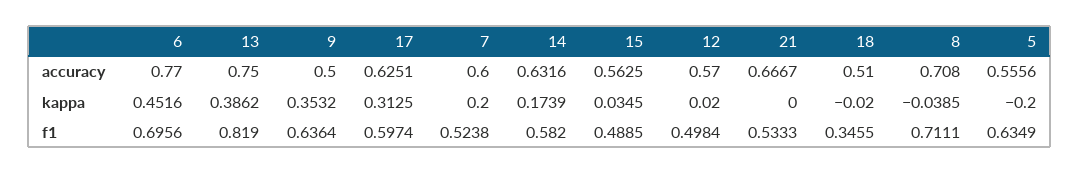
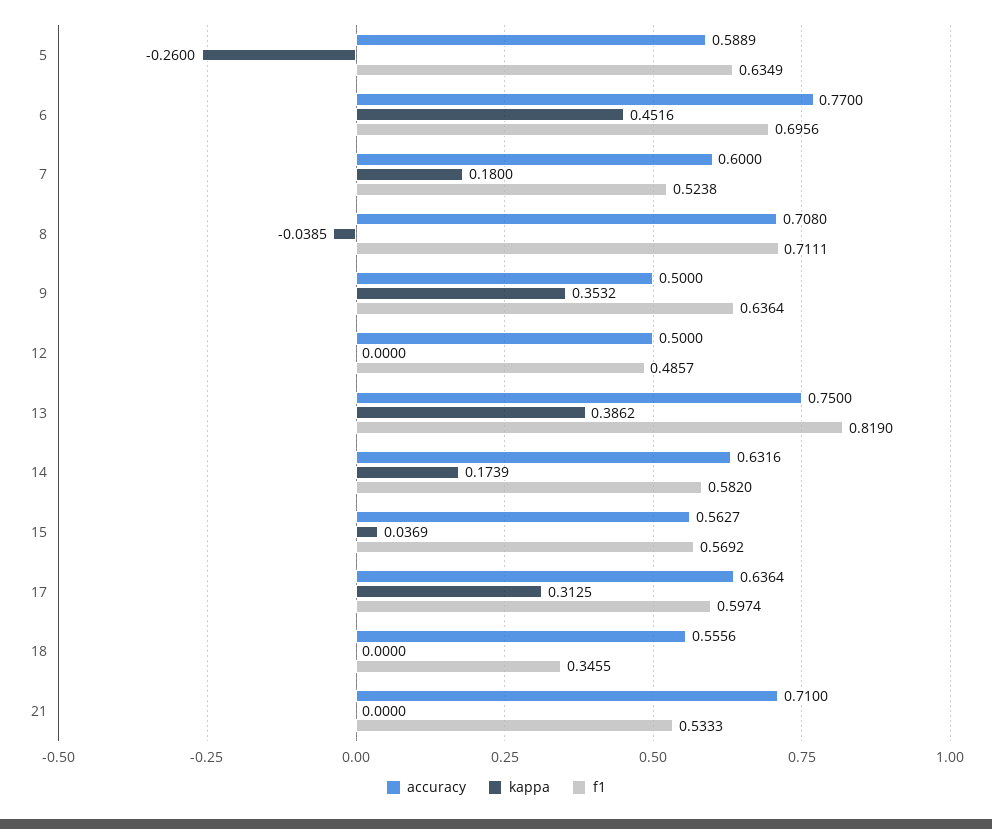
  {
    "accuracy": {
      "6": 0.77,
      "13": 0.75,
      "9": 0.5,
-     "17": 0.6251,
+     "17": 0.6364,
      "7": 0.6,
      "14": 0.6316,
-     "15": 0.5625,
+     "15": 0.5627,
-     "12": 0.57,
+     "12": 0.5,
-     "21": 0.6667,
+     "21": 0.71,
-     "18": 0.51,
+     "18": 0.5556,
      "8": 0.708,
-     "5": 0.5556
+     "5": 0.5889
    },
    "kappa": {
      "6": 0.4516,
      "13": 0.3862,
      "9": 0.3532,
      "17": 0.3125,
-     "7": 0.2,
+     "7": 0.18,
      "14": 0.1739,
-     "15": 0.0345,
+     "15": 0.0369,
-     "12": 0.02,
+     "12": 0,
      "21": 0,
-     "18": -0.02,
+     "18": 0,
      "8": -0.0385,
-     "5": -0.2
+     "5": -0.26
    },
    "f1": {
      "6": 0.6956,
      "13": 0.819,
      "9": 0.6364,
      "17": 0.5974,
      "7": 0.5238,
      "14": 0.582,
-     "15": 0.4885,
+     "15": 0.5692,
-     "12": 0.4984,
+     "12": 0.4857,
      "21": 0.5333,
      "18": 0.3455,
      "8": 0.7111,
      "5": 0.6349
    }
  }

